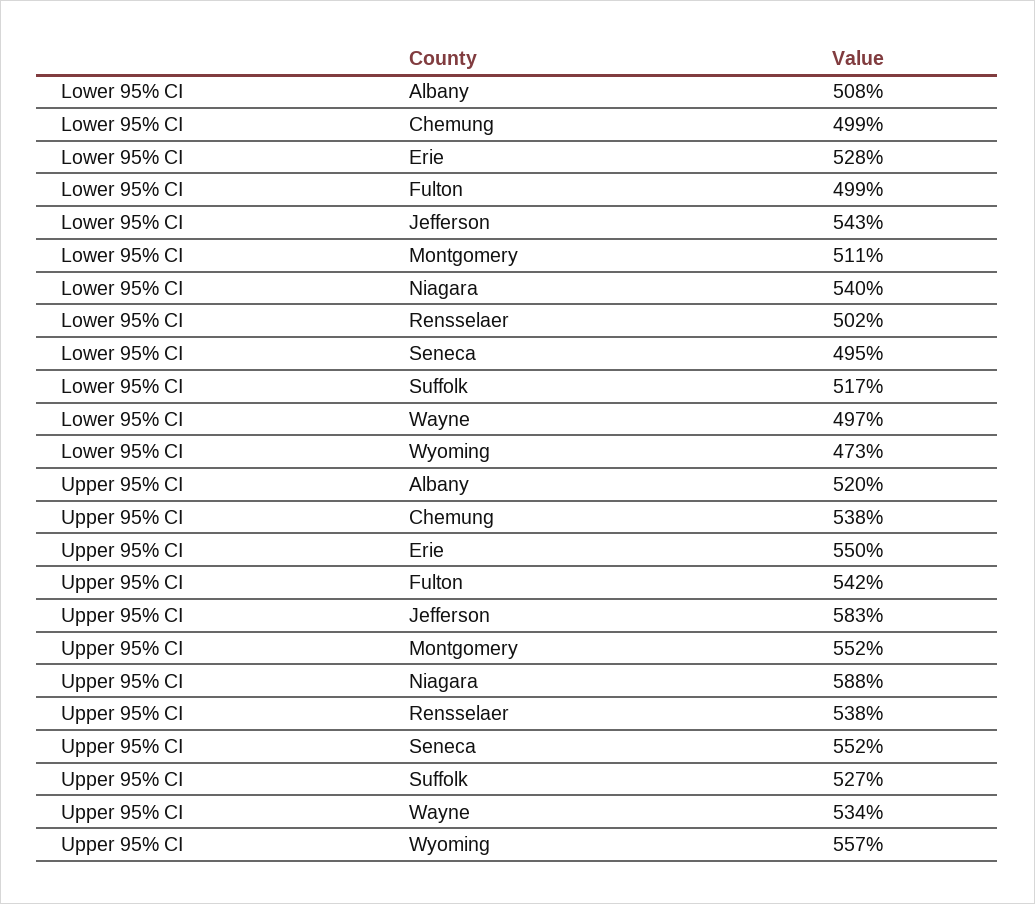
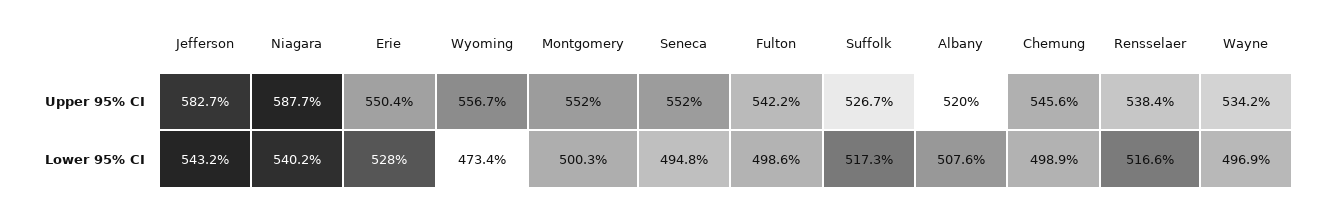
  {
    "Lower 95% CI": {
      "Albany": 507.6,
      "Chemung": 498.9,
      "Erie": 528,
      "Fulton": 498.6,
      "Jefferson": 543.2,
-     "Montgomery": 511,
+     "Montgomery": 500.3,
      "Niagara": 540.2,
-     "Rensselaer": 502,
+     "Rensselaer": 516.6,
      "Seneca": 494.8,
      "Suffolk": 517.3,
      "Wayne": 496.9,
      "Wyoming": 473.4
    },
    "Upper 95% CI": {
      "Albany": 520,
-     "Chemung": 538,
+     "Chemung": 545.6,
      "Erie": 550.4,
      "Fulton": 542.2,
      "Jefferson": 582.7,
      "Montgomery": 552,
      "Niagara": 587.7,
      "Rensselaer": 538.4,
      "Seneca": 552,
      "Suffolk": 526.7,
      "Wayne": 534.2,
      "Wyoming": 556.7
    }
  }

